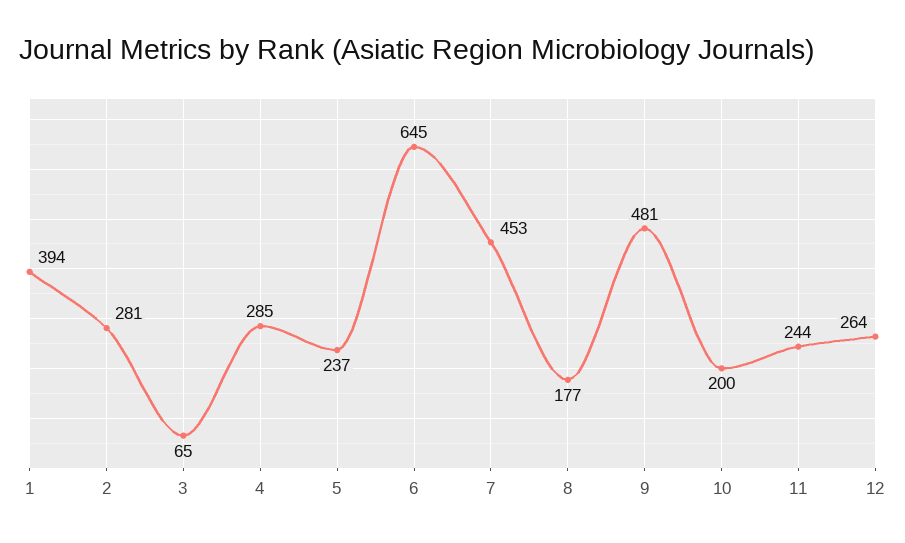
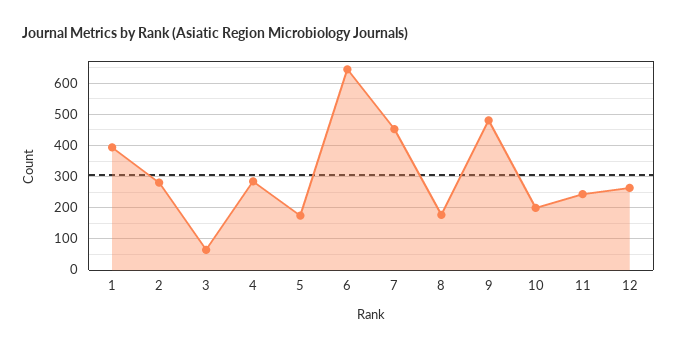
  {
    "1": 394,
    "2": 281,
    "3": 65,
    "4": 285,
-   "5": 237,
+   "5": 180,
    "6": 645,
    "7": 453,
    "8": 177,
    "9": 481,
    "10": 200,
    "11": 244,
    "12": 264
  }

